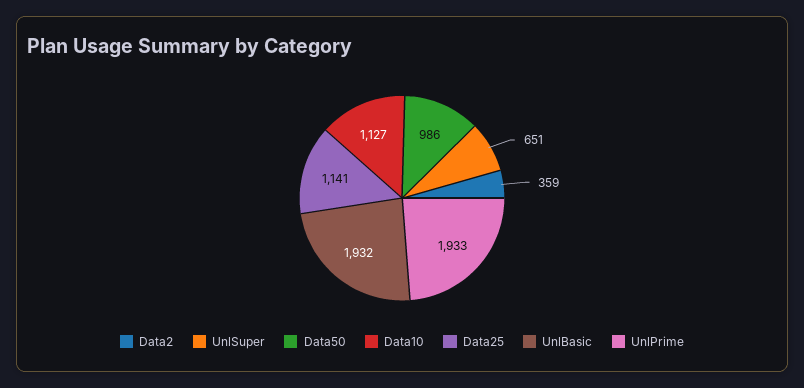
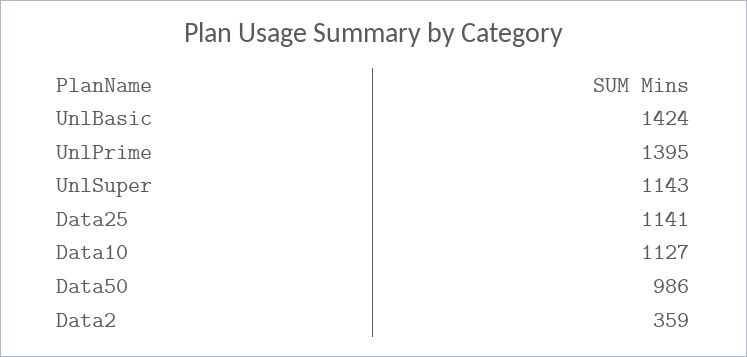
  {
    "Data2": 359,
-   "UnlSuper": 651,
+   "UnlSuper": 1143,
    "Data50": 986,
    "Data10": 1127,
    "Data25": 1141,
-   "UnlBasic": 1932,
+   "UnlBasic": 1424,
-   "UnlPrime": 1933
+   "UnlPrime": 1395
  }

